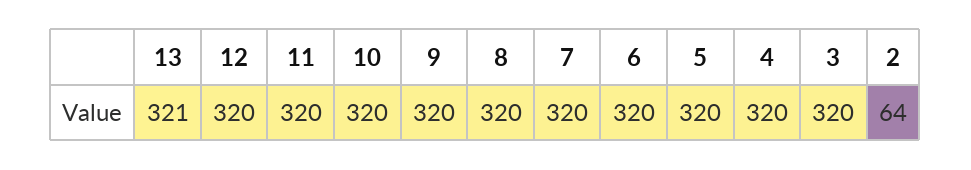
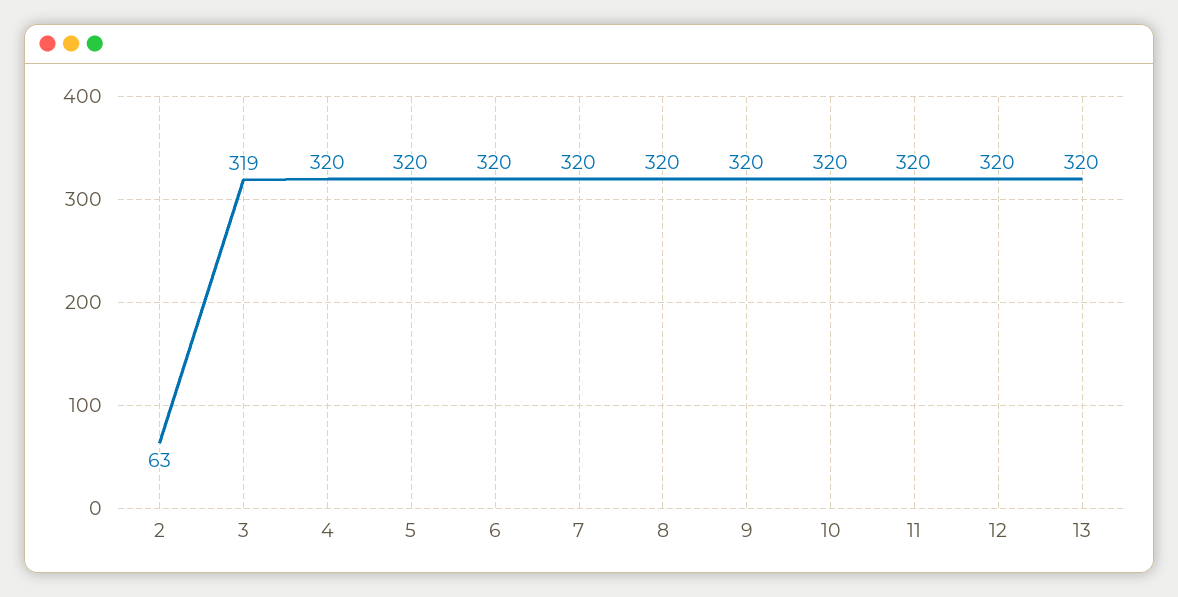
  {
-   "13": 321,
+   "13": 320,
    "12": 320,
    "11": 320,
    "10": 320,
    "9": 320,
    "8": 320,
    "7": 320,
    "6": 320,
    "5": 320,
    "4": 320,
-   "3": 320,
+   "3": 319,
-   "2": 64
+   "2": 63
  }

